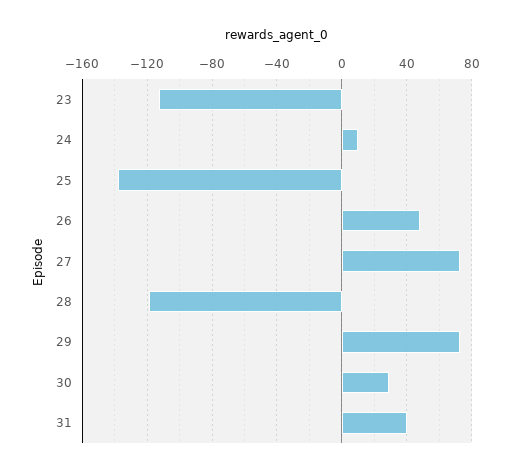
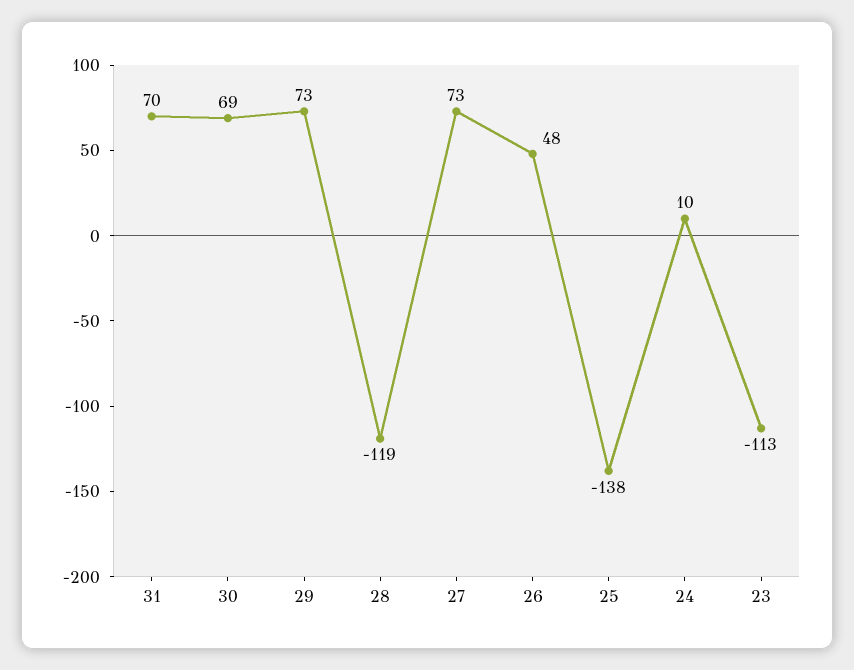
  {
    "23": -113,
    "24": 10,
    "25": -138,
    "26": 48,
    "27": 73,
    "28": -119,
    "29": 73,
-   "30": 30,
+   "30": 69,
-   "31": 40
+   "31": 70
  }

